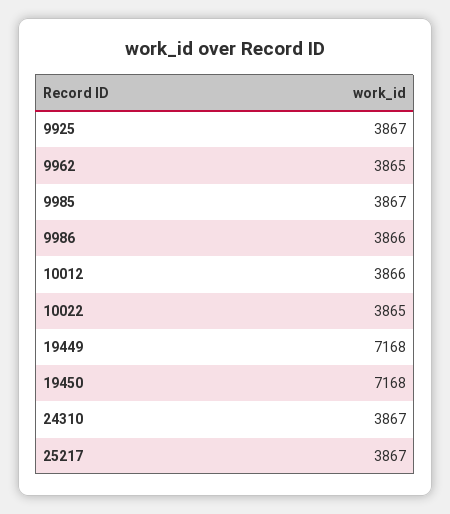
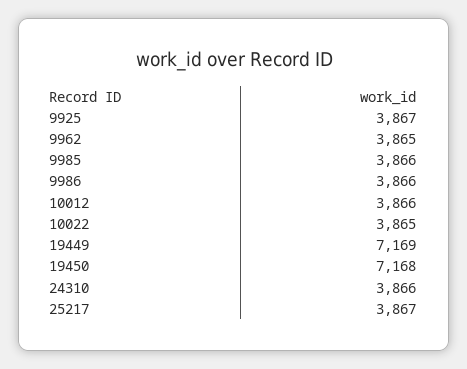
  {
    "9925": 3867,
    "9962": 3865,
-   "9985": 3867,
+   "9985": 3866,
    "9986": 3866,
    "10012": 3866,
    "10022": 3865,
-   "19449": 7168,
+   "19449": 7169,
    "19450": 7168,
-   "24310": 3867,
+   "24310": 3866,
    "25217": 3867
  }

